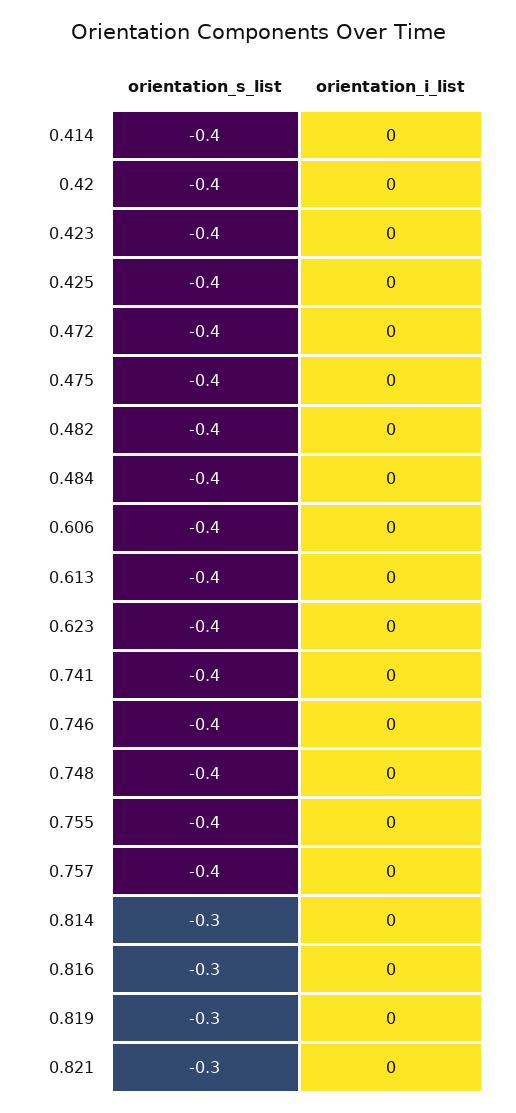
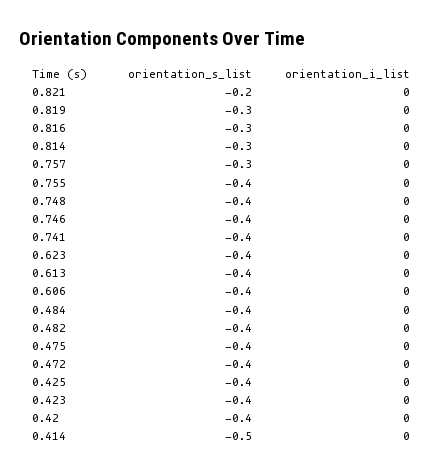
  {
    "orientation_s_list": {
-     "0.414": -0.4,
+     "0.414": -0.5,
      "0.42": -0.4,
      "0.423": -0.4,
      "0.425": -0.4,
      "0.472": -0.4,
      "0.475": -0.4,
      "0.482": -0.4,
      "0.484": -0.4,
      "0.606": -0.4,
      "0.613": -0.4,
      "0.623": -0.4,
      "0.741": -0.4,
      "0.746": -0.4,
      "0.748": -0.4,
      "0.755": -0.4,
-     "0.757": -0.4,
+     "0.757": -0.3,
      "0.814": -0.3,
      "0.816": -0.3,
      "0.819": -0.3,
-     "0.821": -0.3
+     "0.821": -0.2
    },
    "orientation_i_list": {
      "0.414": 0,
      "0.42": 0,
      "0.423": 0,
      "0.425": 0,
      "0.472": 0,
      "0.475": 0,
      "0.482": 0,
      "0.484": 0,
      "0.606": 0,
      "0.613": 0,
      "0.623": 0,
      "0.741": 0,
      "0.746": 0,
      "0.748": 0,
      "0.755": 0,
      "0.757": 0,
      "0.814": 0,
      "0.816": 0,
      "0.819": 0,
      "0.821": 0
    }
  }

